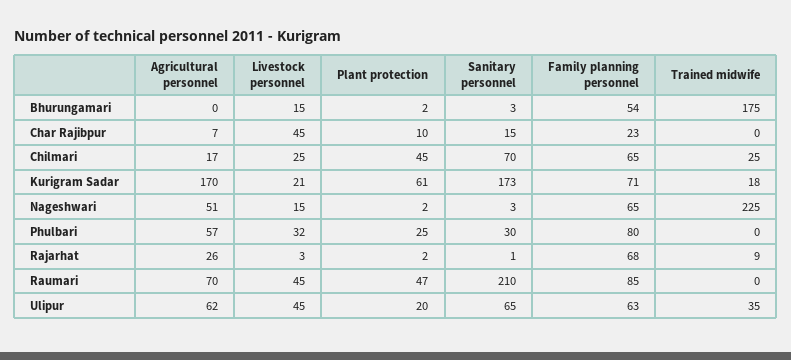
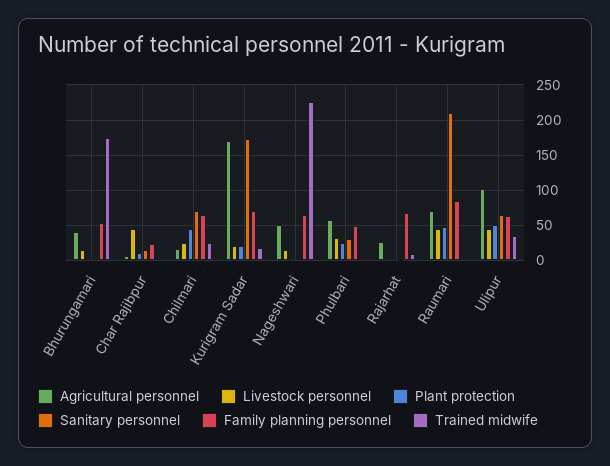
  {
    "Agricultural personnel": {
-     "Bhurungamari": 0,
+     "Bhurungamari": 40,
      "Char Rajibpur": 7,
      "Chilmari": 17,
      "Kurigram Sadar": 170,
      "Nageshwari": 51,
      "Phulbari": 57,
      "Rajarhat": 26,
      "Raumari": 70,
-     "Ulipur": 62
+     "Ulipur": 100
    },
    "Livestock personnel": {
      "Bhurungamari": 15,
      "Char Rajibpur": 45,
      "Chilmari": 25,
      "Kurigram Sadar": 21,
      "Nageshwari": 15,
      "Phulbari": 32,
      "Rajarhat": 3,
      "Raumari": 45,
      "Ulipur": 45
    },
    "Plant protection": {
      "Bhurungamari": 2,
      "Char Rajibpur": 10,
      "Chilmari": 45,
-     "Kurigram Sadar": 61,
+     "Kurigram Sadar": 20,
      "Nageshwari": 2,
      "Phulbari": 25,
      "Rajarhat": 2,
      "Raumari": 47,
-     "Ulipur": 20
+     "Ulipur": 50
    },
    "Sanitary personnel": {
      "Bhurungamari": 3,
      "Char Rajibpur": 15,
      "Chilmari": 70,
      "Kurigram Sadar": 173,
      "Nageshwari": 3,
      "Phulbari": 30,
      "Rajarhat": 1,
      "Raumari": 210,
      "Ulipur": 65
    },
    "Family planning personnel": {
      "Bhurungamari": 54,
      "Char Rajibpur": 23,
      "Chilmari": 65,
      "Kurigram Sadar": 71,
      "Nageshwari": 65,
-     "Phulbari": 80,
+     "Phulbari": 50,
      "Rajarhat": 68,
      "Raumari": 85,
      "Ulipur": 63
    },
    "Trained midwife": {
      "Bhurungamari": 175,
      "Char Rajibpur": 0,
      "Chilmari": 25,
      "Kurigram Sadar": 18,
      "Nageshwari": 225,
      "Phulbari": 0,
      "Rajarhat": 9,
      "Raumari": 0,
      "Ulipur": 35
    }
  }

